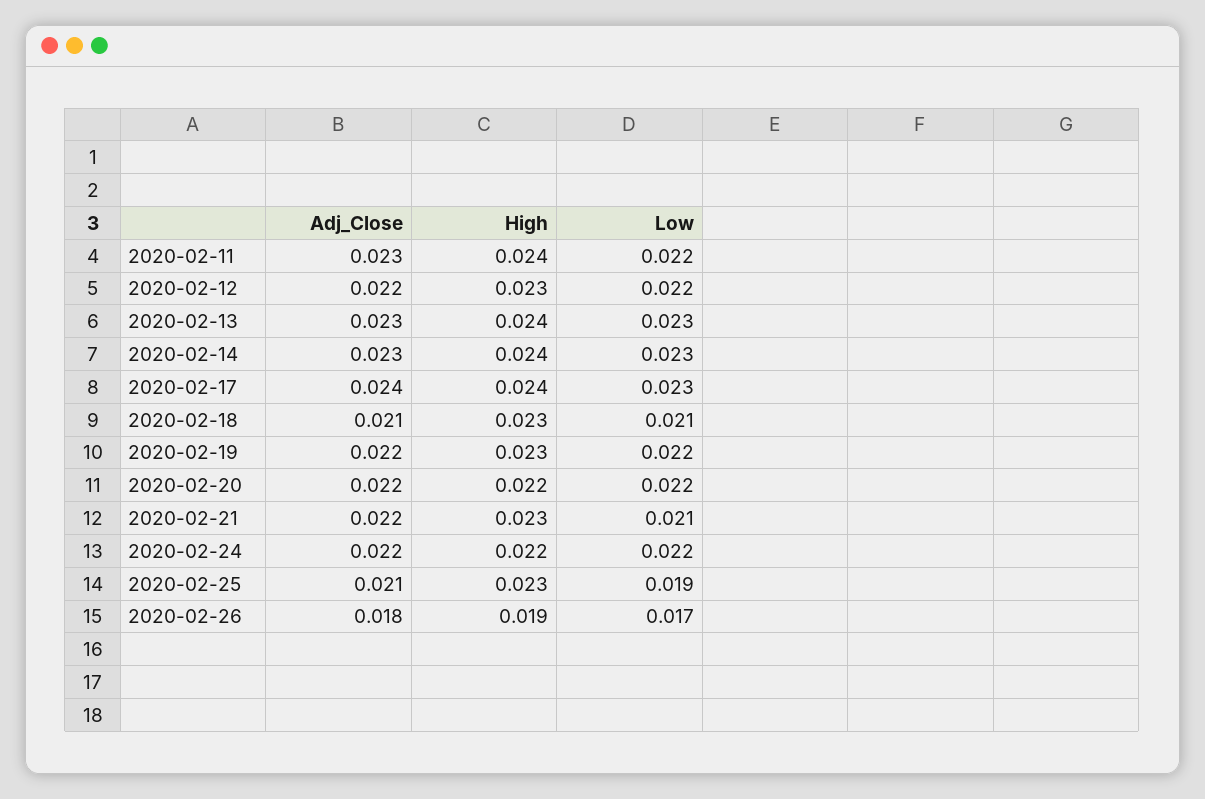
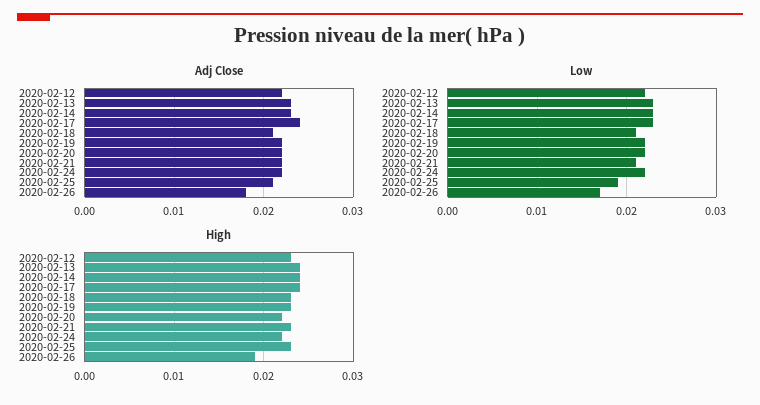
  {
    "Adj_Close": {
-     "2020-02-11": 0.023,
      "2020-02-12": 0.022,
      "2020-02-13": 0.023,
      "2020-02-14": 0.023,
      "2020-02-17": 0.024,
      "2020-02-18": 0.021,
      "2020-02-19": 0.022,
      "2020-02-20": 0.022,
      "2020-02-21": 0.022,
      "2020-02-24": 0.022,
      "2020-02-25": 0.021,
      "2020-02-26": 0.018
    },
    "High": {
-     "2020-02-11": 0.024,
      "2020-02-12": 0.023,
      "2020-02-13": 0.024,
      "2020-02-14": 0.024,
      "2020-02-17": 0.024,
      "2020-02-18": 0.023,
      "2020-02-19": 0.023,
      "2020-02-20": 0.022,
      "2020-02-21": 0.023,
      "2020-02-24": 0.022,
      "2020-02-25": 0.023,
      "2020-02-26": 0.019
    },
    "Low": {
-     "2020-02-11": 0.022,
      "2020-02-12": 0.022,
      "2020-02-13": 0.023,
      "2020-02-14": 0.023,
      "2020-02-17": 0.023,
      "2020-02-18": 0.021,
      "2020-02-19": 0.022,
      "2020-02-20": 0.022,
      "2020-02-21": 0.021,
      "2020-02-24": 0.022,
      "2020-02-25": 0.019,
      "2020-02-26": 0.017
    }
  }

